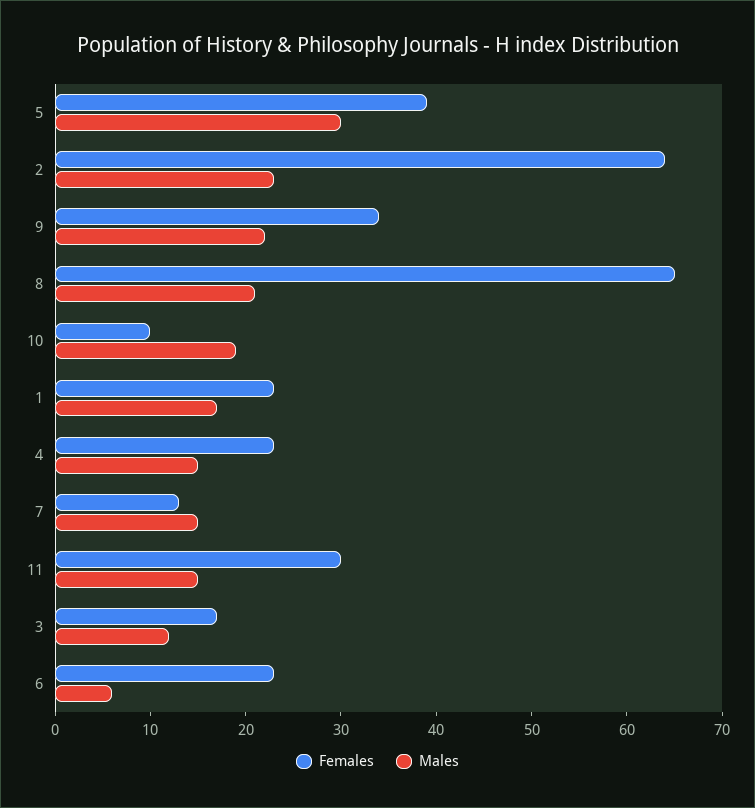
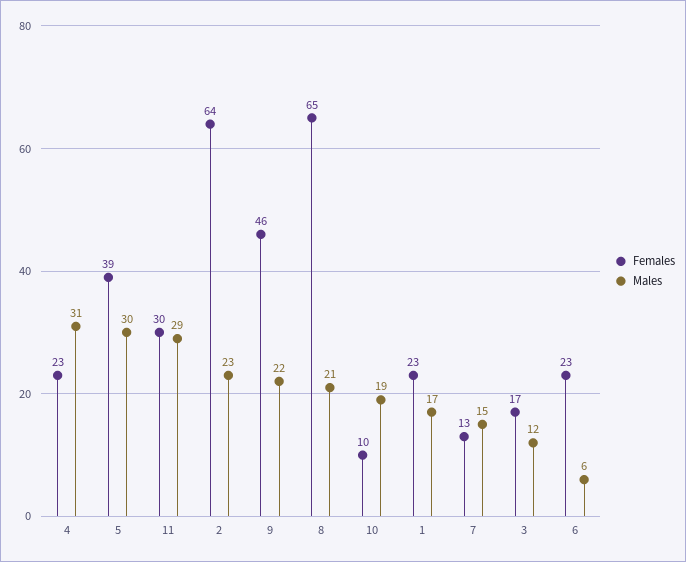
  {
    "Females": {
      "5": 39,
      "2": 64,
-     "9": 34,
+     "9": 46,
      "8": 65,
      "10": 10,
      "1": 23,
      "4": 23,
      "7": 13,
      "11": 30,
      "3": 17,
      "6": 23
    },
    "Males": {
      "5": 30,
      "2": 23,
      "9": 22,
      "8": 21,
      "10": 19,
      "1": 17,
-     "4": 15,
+     "4": 31,
      "7": 15,
-     "11": 15,
+     "11": 29,
      "3": 12,
      "6": 6
    }
  }

